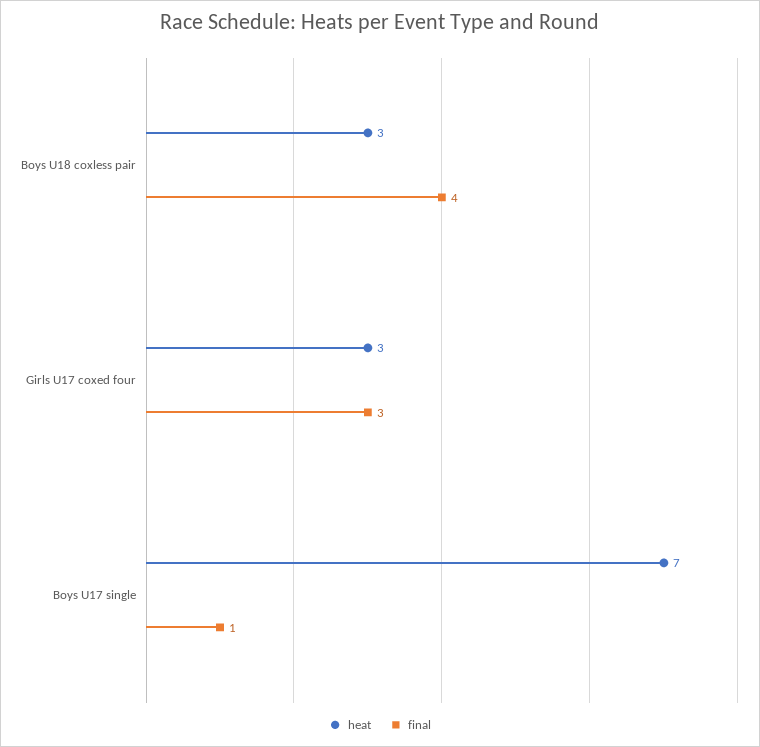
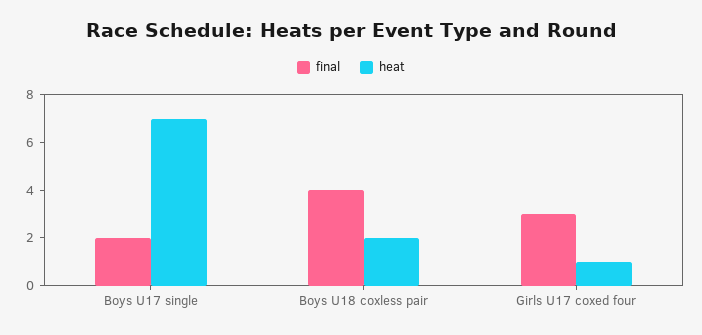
  {
    "heat": {
-     "Boys U18 coxless pair": 3,
+     "Boys U18 coxless pair": 2,
-     "Girls U17 coxed four": 3,
+     "Girls U17 coxed four": 1,
      "Boys U17 single": 7
    },
    "final": {
      "Boys U18 coxless pair": 4,
      "Girls U17 coxed four": 3,
-     "Boys U17 single": 1
+     "Boys U17 single": 2
    }
  }

